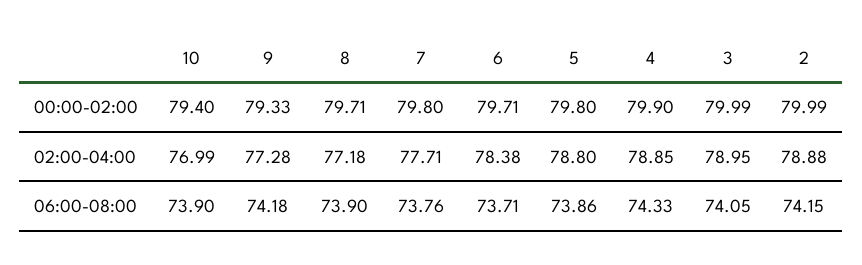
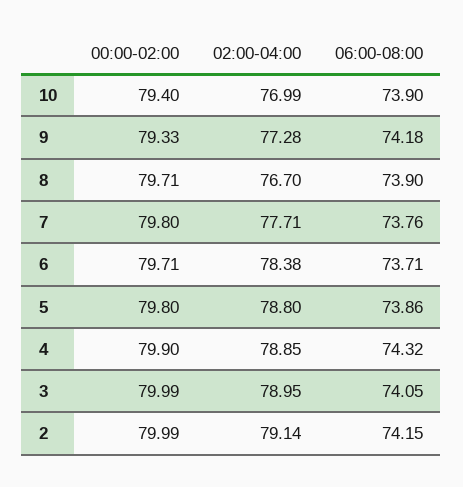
  {
    "10": {
      "00:00-02:00": 79.4,
      "02:00-04:00": 76.99,
      "06:00-08:00": 73.9
    },
    "9": {
      "00:00-02:00": 79.33,
      "02:00-04:00": 77.28,
      "06:00-08:00": 74.18
    },
    "8": {
      "00:00-02:00": 79.71,
-     "02:00-04:00": 77.18,
+     "02:00-04:00": 76.7,
      "06:00-08:00": 73.9
    },
    "7": {
      "00:00-02:00": 79.8,
      "02:00-04:00": 77.71,
      "06:00-08:00": 73.76
    },
    "6": {
      "00:00-02:00": 79.71,
      "02:00-04:00": 78.38,
      "06:00-08:00": 73.71
    },
    "5": {
      "00:00-02:00": 79.8,
      "02:00-04:00": 78.8,
      "06:00-08:00": 73.86
    },
    "4": {
      "00:00-02:00": 79.9,
      "02:00-04:00": 78.85,
-     "06:00-08:00": 74.33
+     "06:00-08:00": 74.32
    },
    "3": {
      "00:00-02:00": 79.99,
      "02:00-04:00": 78.95,
      "06:00-08:00": 74.05
    },
    "2": {
      "00:00-02:00": 79.99,
-     "02:00-04:00": 78.88,
+     "02:00-04:00": 79.14,
      "06:00-08:00": 74.15
    }
  }

